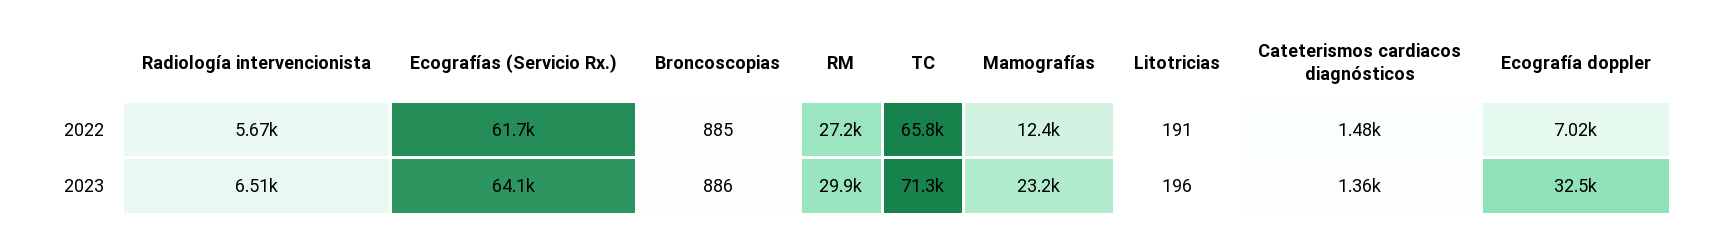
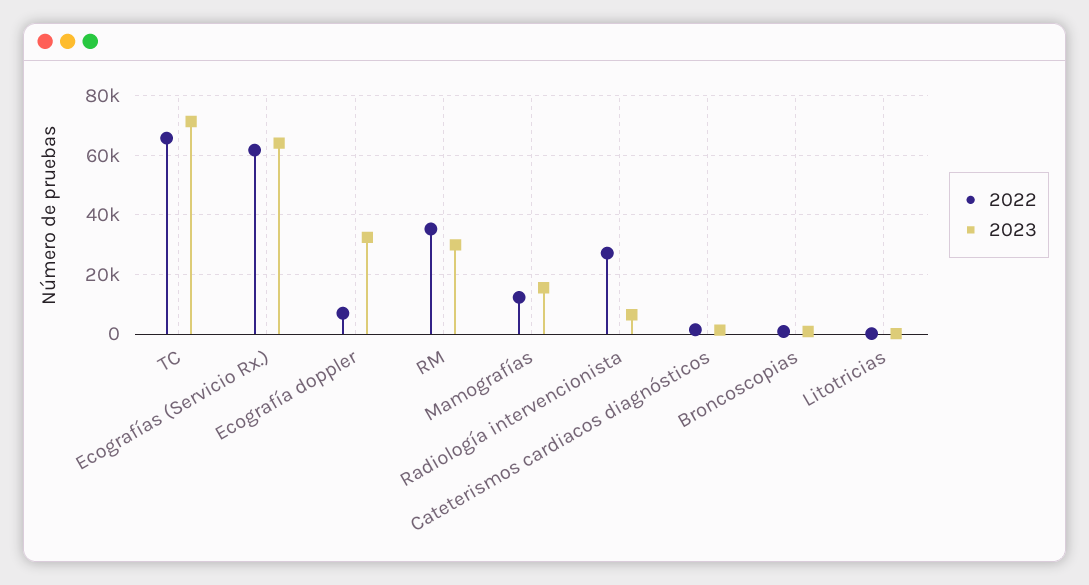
  {
    "2022": {
-     "Radiología intervencionista": 5670,
+     "Radiología intervencionista": 27500,
      "Ecografías (Servicio Rx.)": 61700,
      "Broncoscopias": 885,
-     "RM": 27200,
+     "RM": 35000,
      "TC": 65800,
      "Mamografías": 12400,
      "Litotricias": 191,
      "Cateterismos cardiacos diagnósticos": 1480,
      "Ecografía doppler": 7020
    },
    "2023": {
      "Radiología intervencionista": 6510,
      "Ecografías (Servicio Rx.)": 64100,
      "Broncoscopias": 886,
      "RM": 29900,
      "TC": 71300,
-     "Mamografías": 23200,
+     "Mamografías": 15000,
      "Litotricias": 196,
      "Cateterismos cardiacos diagnósticos": 1360,
      "Ecografía doppler": 32500
    }
  }

